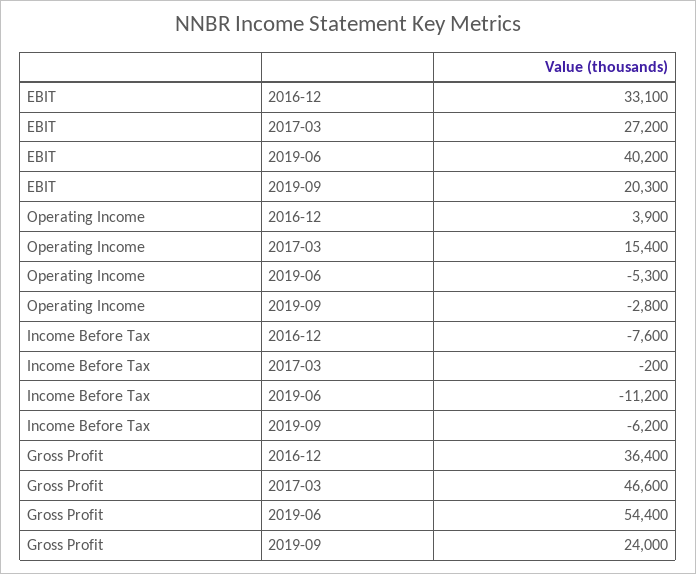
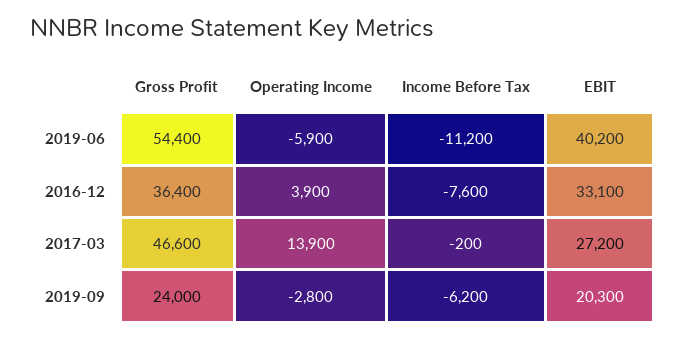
  {
    "EBIT": {
      "2016-12": 33100,
      "2017-03": 27200,
      "2019-06": 40200,
      "2019-09": 20300
    },
    "Operating Income": {
      "2016-12": 3900,
-     "2017-03": 15400,
+     "2017-03": 13900,
-     "2019-06": -5300,
+     "2019-06": -5900,
      "2019-09": -2800
    },
    "Income Before Tax": {
      "2016-12": -7600,
      "2017-03": -200,
      "2019-06": -11200,
      "2019-09": -6200
    },
    "Gross Profit": {
      "2016-12": 36400,
      "2017-03": 46600,
      "2019-06": 54400,
      "2019-09": 24000
    }
  }

